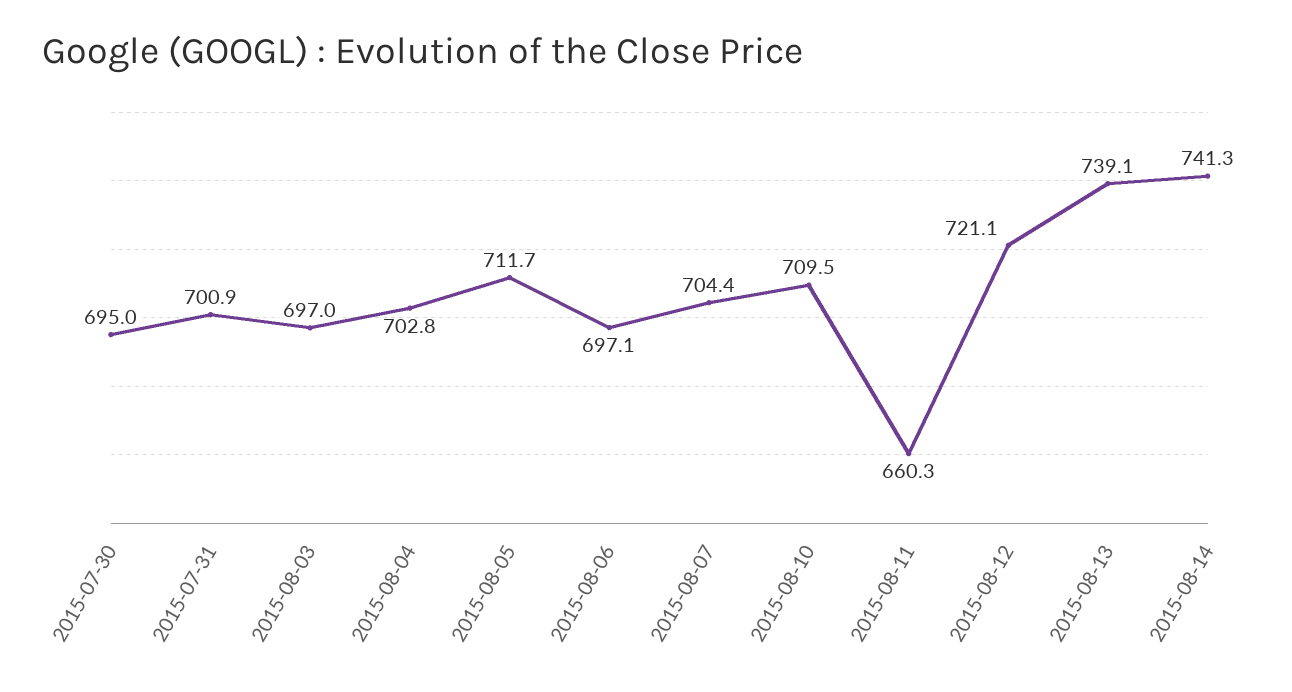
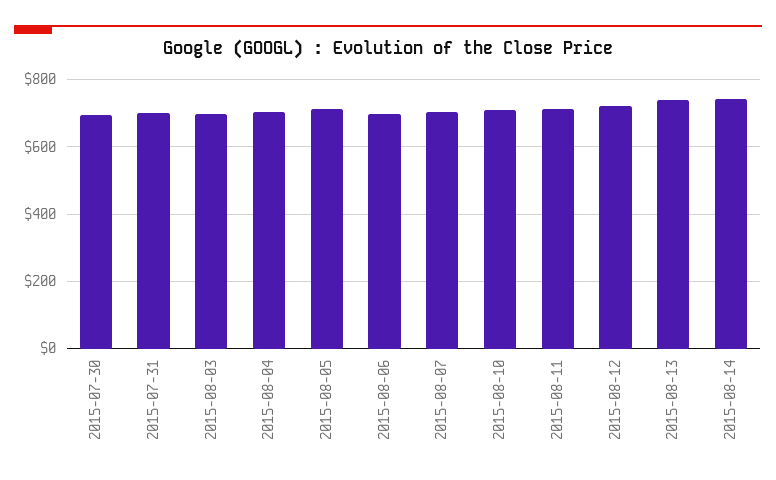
  {
    "2015-07-30": 695,
    "2015-07-31": 700.9,
    "2015-08-03": 697,
    "2015-08-04": 702.8,
    "2015-08-05": 711.7,
    "2015-08-06": 697.1,
    "2015-08-07": 704.4,
    "2015-08-10": 709.5,
-   "2015-08-11": 660.3,
+   "2015-08-11": 720,
    "2015-08-12": 721.1,
    "2015-08-13": 739.1,
    "2015-08-14": 741.3
  }

